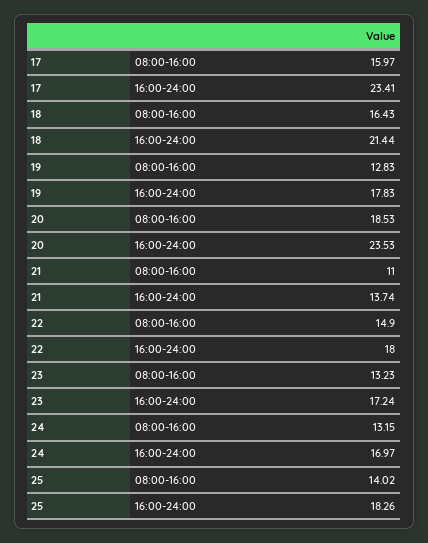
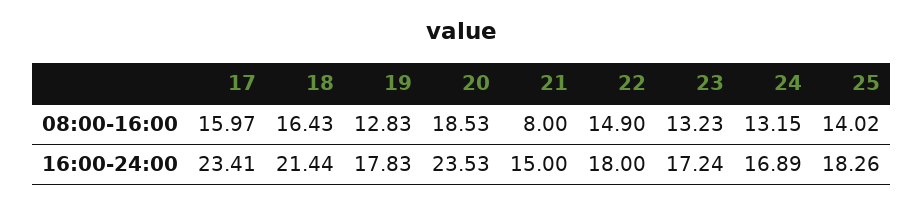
  {
    "17": {
      "08:00-16:00": 15.97,
      "16:00-24:00": 23.41
    },
    "18": {
      "08:00-16:00": 16.43,
      "16:00-24:00": 21.44
    },
    "19": {
      "08:00-16:00": 12.83,
      "16:00-24:00": 17.83
    },
    "20": {
      "08:00-16:00": 18.53,
      "16:00-24:00": 23.53
    },
    "21": {
-     "08:00-16:00": 11,
+     "08:00-16:00": 8,
-     "16:00-24:00": 13.74
+     "16:00-24:00": 15
    },
    "22": {
      "08:00-16:00": 14.9,
      "16:00-24:00": 18
    },
    "23": {
      "08:00-16:00": 13.23,
      "16:00-24:00": 17.24
    },
    "24": {
      "08:00-16:00": 13.15,
-     "16:00-24:00": 16.97
+     "16:00-24:00": 16.89
    },
    "25": {
      "08:00-16:00": 14.02,
      "16:00-24:00": 18.26
    }
  }

